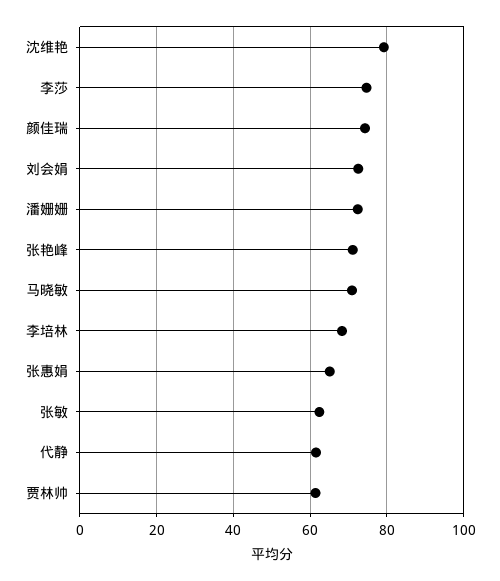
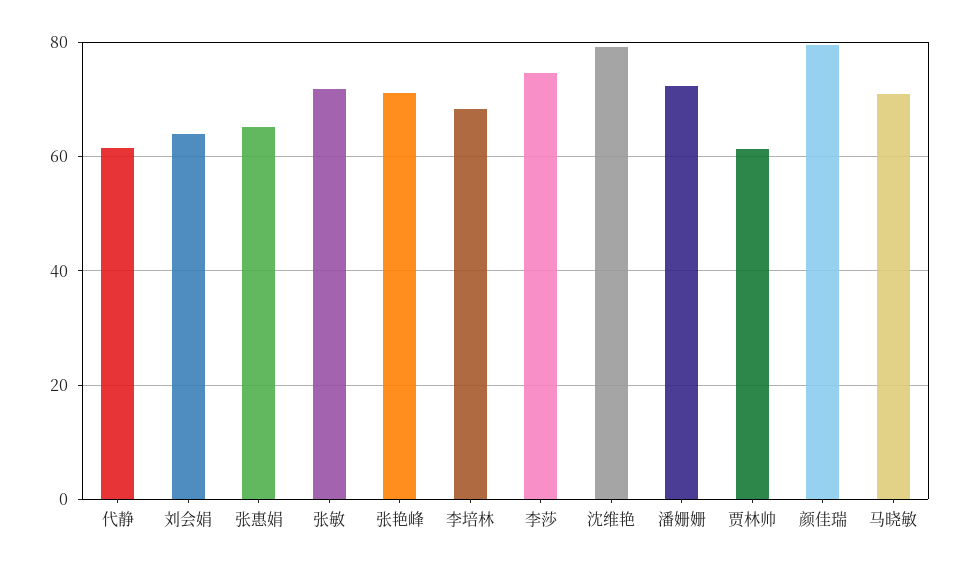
  {
    "沈维艳": 80,
    "李莎": 74,
-   "颜佳瑞": 74,
+   "颜佳瑞": 80,
-   "刘会娟": 72,
+   "刘会娟": 64,
    "潘姗姗": 72,
    "张艳峰": 72,
    "马晓敏": 70,
    "李培林": 68,
    "张惠娟": 66,
-   "张敏": 62,
+   "张敏": 72,
    "代静": 62,
    "贾林帅": 62
  }

